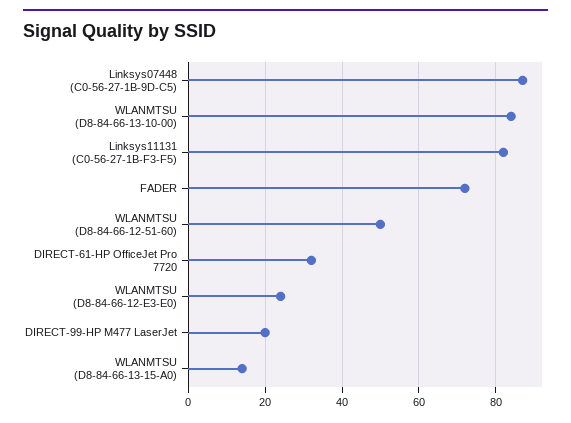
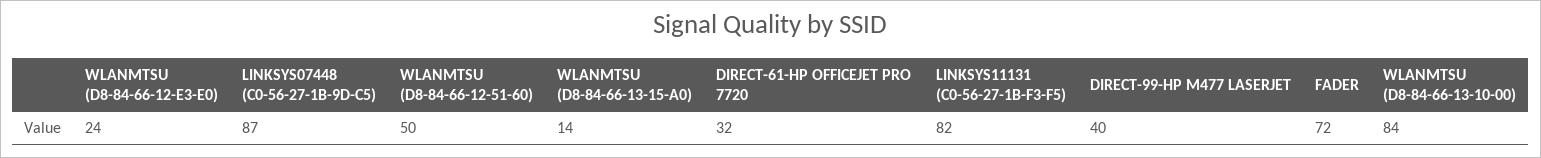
  {
    "Linksys07448 (C0-56-27-1B-9D-C5)": 87,
    "WLANMTSU (D8-84-66-13-10-00)": 84,
    "Linksys11131 (C0-56-27-1B-F3-F5)": 82,
    "FADER": 72,
    "WLANMTSU (D8-84-66-12-51-60)": 50,
    "DIRECT-61-HP OfficeJet Pro 7720": 32,
    "WLANMTSU (D8-84-66-12-E3-E0)": 24,
-   "DIRECT-99-HP M477 LaserJet": 20,
+   "DIRECT-99-HP M477 LaserJet": 40,
    "WLANMTSU (D8-84-66-13-15-A0)": 14
  }

